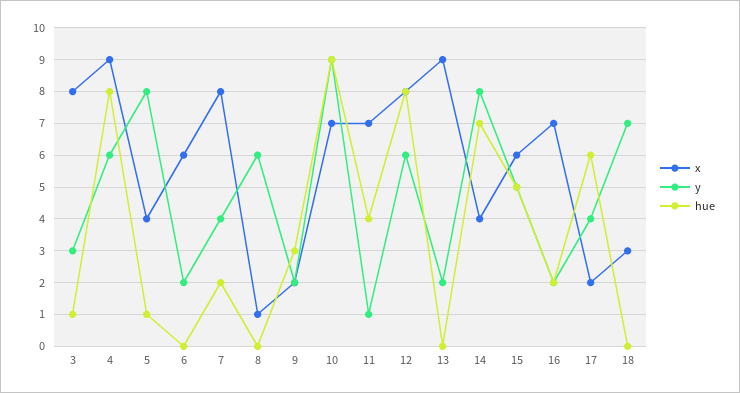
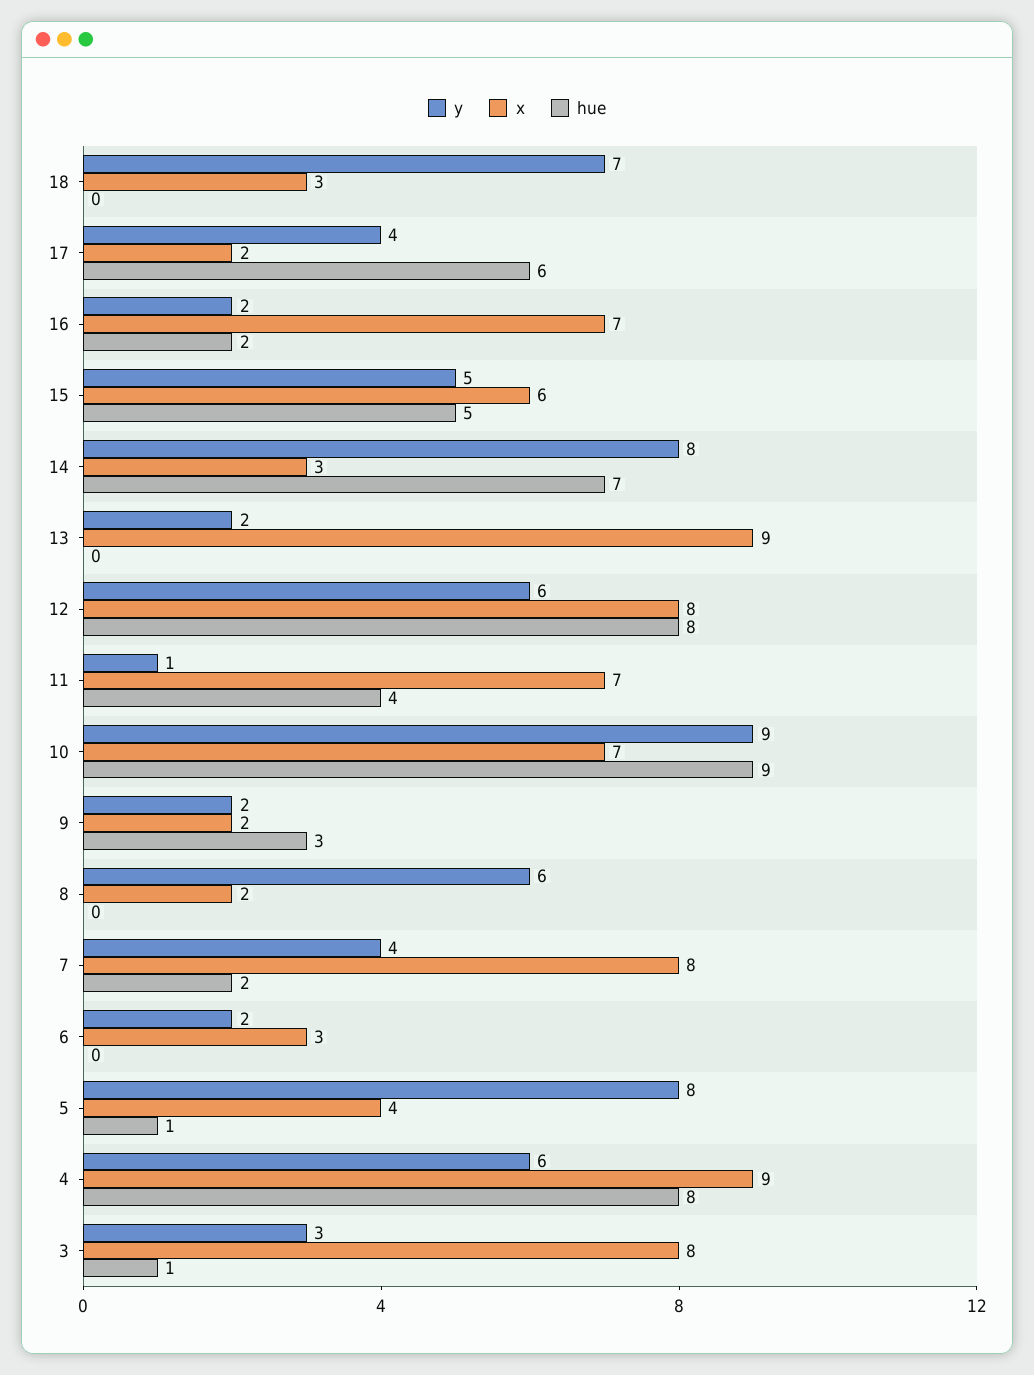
  {
    "x": {
      "3": 8,
      "4": 9,
      "5": 4,
-     "6": 6,
+     "6": 3,
      "7": 8,
-     "8": 1,
+     "8": 2,
      "9": 2,
      "10": 7,
      "11": 7,
      "12": 8,
      "13": 9,
-     "14": 4,
+     "14": 3,
      "15": 6,
      "16": 7,
      "17": 2,
      "18": 3
    },
    "y": {
      "3": 3,
      "4": 6,
      "5": 8,
      "6": 2,
      "7": 4,
      "8": 6,
      "9": 2,
      "10": 9,
      "11": 1,
      "12": 6,
      "13": 2,
      "14": 8,
      "15": 5,
      "16": 2,
      "17": 4,
      "18": 7
    },
    "hue": {
      "3": 1,
      "4": 8,
      "5": 1,
      "6": 0,
      "7": 2,
      "8": 0,
      "9": 3,
      "10": 9,
      "11": 4,
      "12": 8,
      "13": 0,
      "14": 7,
      "15": 5,
      "16": 2,
      "17": 6,
      "18": 0
    }
  }

